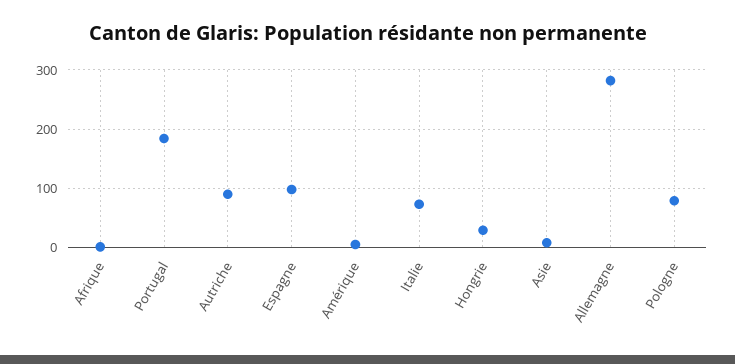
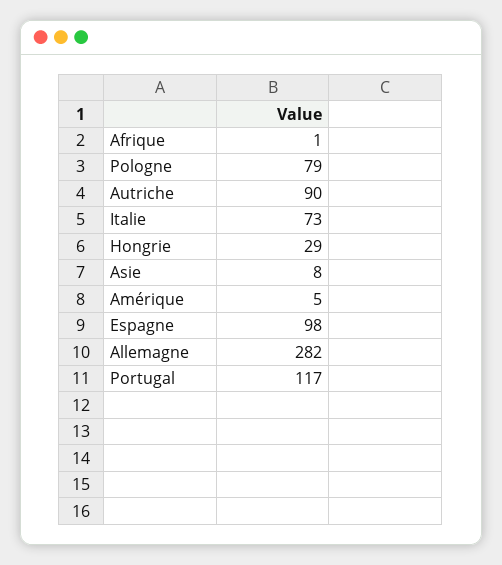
  {
    "Afrique": 1,
-   "Portugal": 180,
+   "Portugal": 117,
    "Autriche": 90,
    "Espagne": 98,
    "Amérique": 5,
    "Italie": 73,
    "Hongrie": 29,
    "Asie": 8,
    "Allemagne": 282,
    "Pologne": 79
  }

